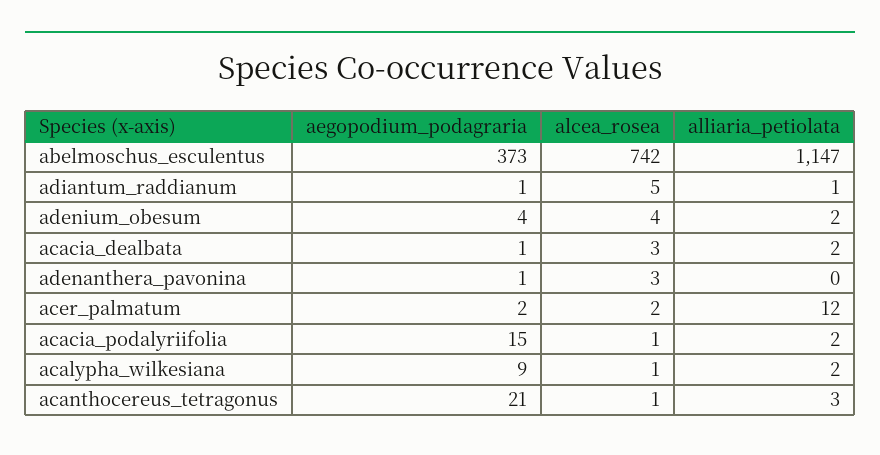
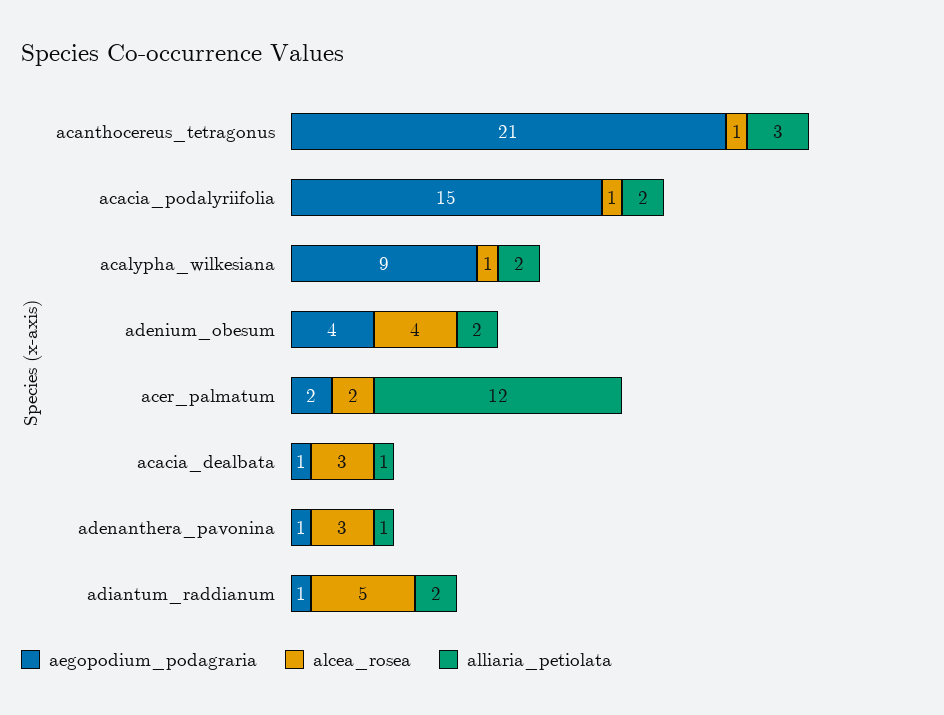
  {
    "aegopodium_podagraria": {
-     "abelmoschus_esculentus": 373,
      "adiantum_raddianum": 1,
      "adenium_obesum": 4,
      "acacia_dealbata": 1,
      "adenanthera_pavonina": 1,
      "acer_palmatum": 2,
      "acacia_podalyriifolia": 15,
      "acalypha_wilkesiana": 9,
      "acanthocereus_tetragonus": 21
    },
    "alcea_rosea": {
-     "abelmoschus_esculentus": 742,
      "adiantum_raddianum": 5,
      "adenium_obesum": 4,
      "acacia_dealbata": 3,
      "adenanthera_pavonina": 3,
      "acer_palmatum": 2,
      "acacia_podalyriifolia": 1,
      "acalypha_wilkesiana": 1,
      "acanthocereus_tetragonus": 1
    },
    "alliaria_petiolata": {
-     "abelmoschus_esculentus": 1147,
-     "adiantum_raddianum": 1,
+     "adiantum_raddianum": 2,
      "adenium_obesum": 2,
-     "acacia_dealbata": 2,
+     "acacia_dealbata": 1,
-     "adenanthera_pavonina": 0,
+     "adenanthera_pavonina": 1,
      "acer_palmatum": 12,
      "acacia_podalyriifolia": 2,
      "acalypha_wilkesiana": 2,
      "acanthocereus_tetragonus": 3
    }
  }

